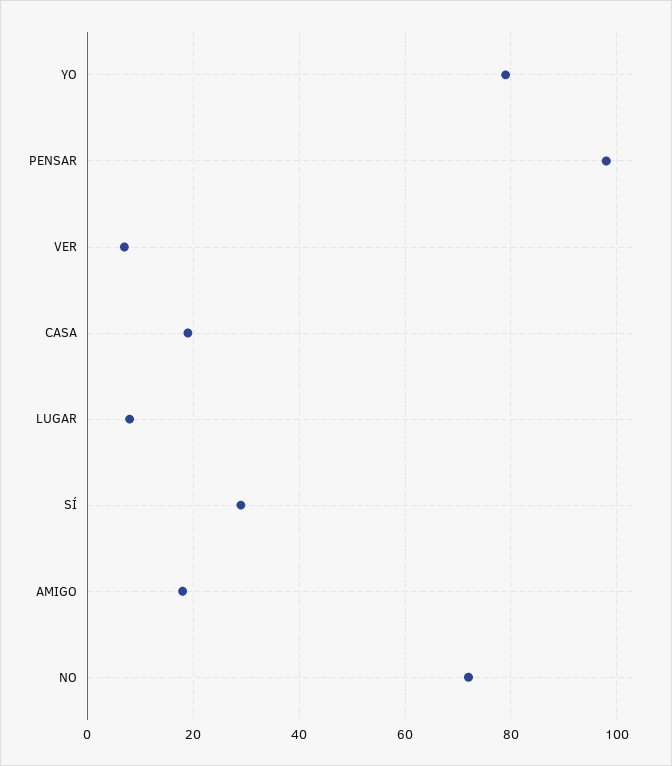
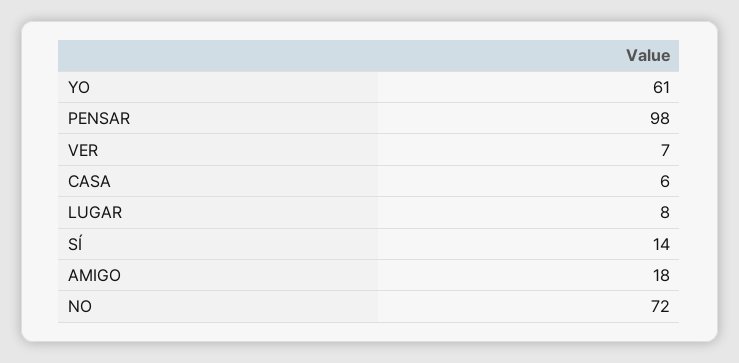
  {
-   "YO": 80,
+   "YO": 61,
    "PENSAR": 98,
    "VER": 7,
-   "CASA": 20,
+   "CASA": 6,
    "LUGAR": 8,
-   "SÍ": 30,
+   "SÍ": 14,
    "AMIGO": 18,
    "NO": 72
  }

